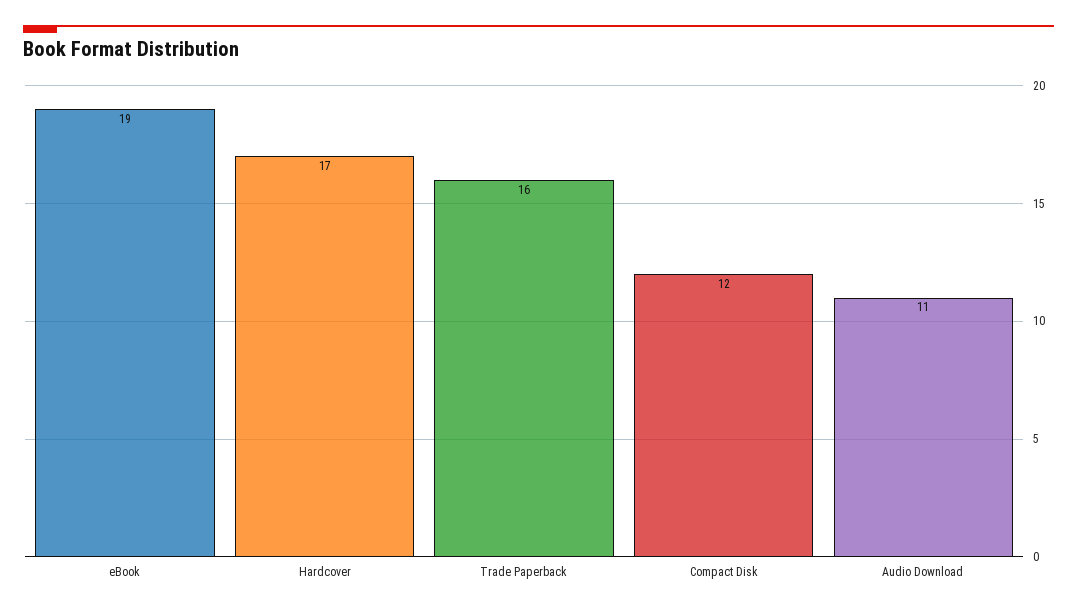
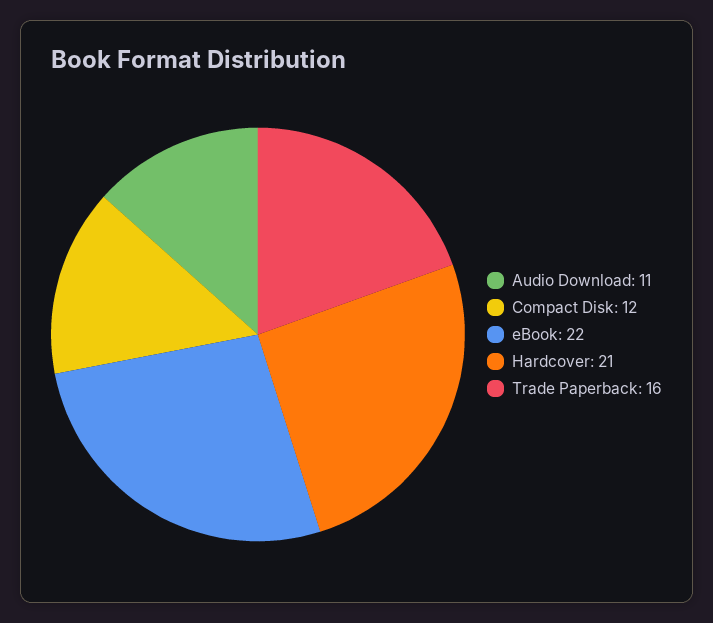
  {
-   "eBook": 19,
+   "eBook": 22,
-   "Hardcover": 17,
+   "Hardcover": 21,
    "Trade Paperback": 16,
    "Compact Disk": 12,
    "Audio Download": 11
  }

